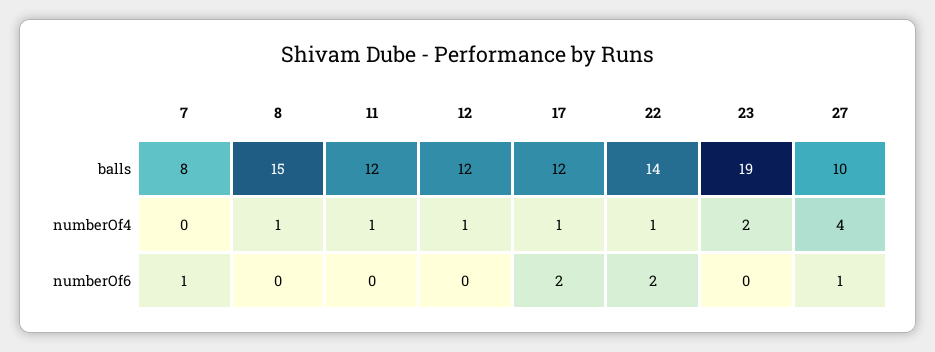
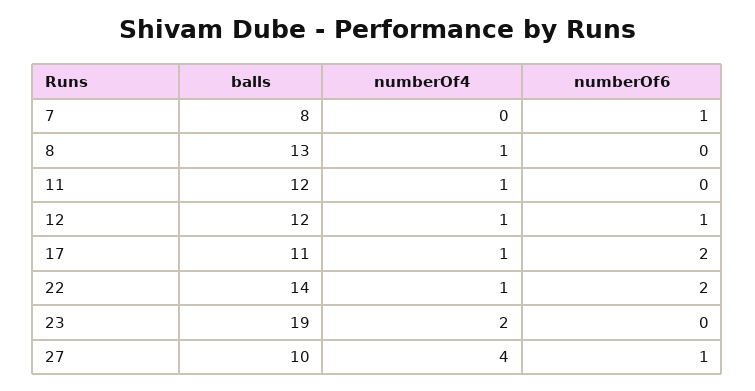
  {
    "7": {
      "balls": 8,
      "numberOf4": 0,
      "numberOf6": 1
    },
    "8": {
-     "balls": 15,
+     "balls": 13,
      "numberOf4": 1,
      "numberOf6": 0
    },
    "11": {
      "balls": 12,
      "numberOf4": 1,
      "numberOf6": 0
    },
    "12": {
      "balls": 12,
      "numberOf4": 1,
-     "numberOf6": 0
+     "numberOf6": 1
    },
    "17": {
-     "balls": 12,
+     "balls": 11,
      "numberOf4": 1,
      "numberOf6": 2
    },
    "22": {
      "balls": 14,
      "numberOf4": 1,
      "numberOf6": 2
    },
    "23": {
      "balls": 19,
      "numberOf4": 2,
      "numberOf6": 0
    },
    "27": {
      "balls": 10,
      "numberOf4": 4,
      "numberOf6": 1
    }
  }

